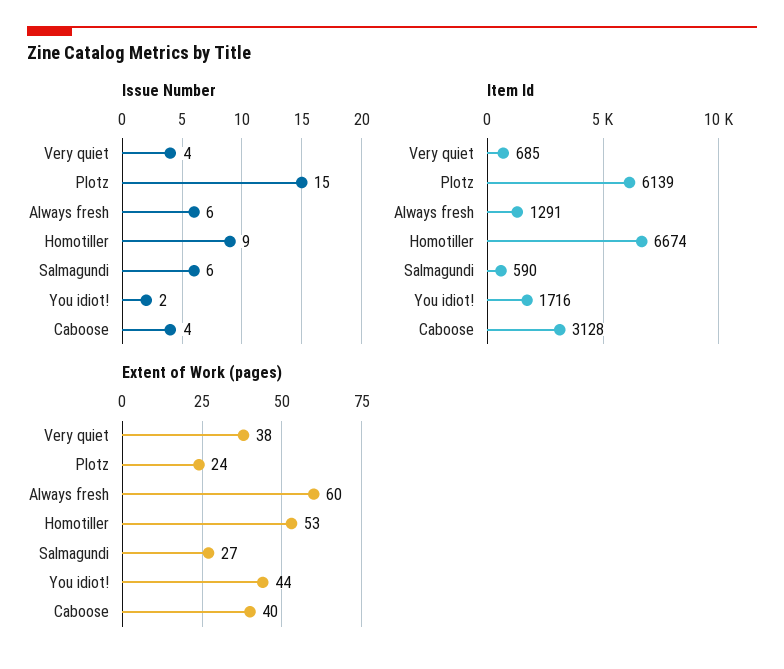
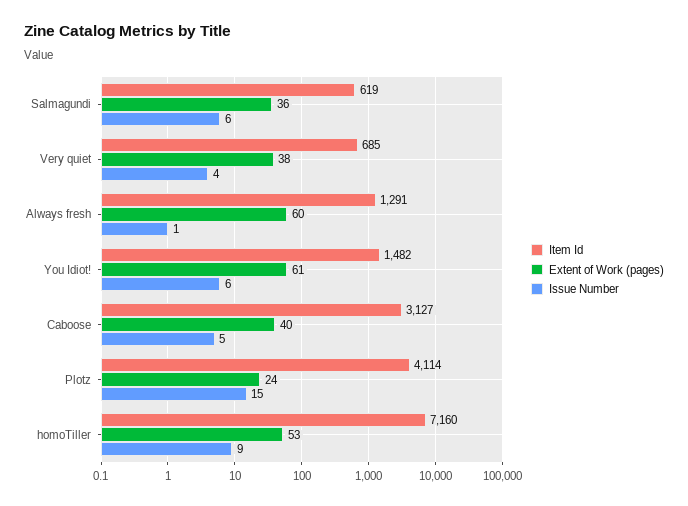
  {
    "Issue Number": {
      "Very quiet": 4,
      "Plotz": 15,
-     "Always fresh": 6,
+     "Always fresh": 1,
      "Homotiller": 9,
      "Salmagundi": 6,
-     "You idiot!": 2,
+     "You idiot!": 6,
-     "Caboose": 4
+     "Caboose": 5
    },
    "Item Id": {
      "Very quiet": 685,
-     "Plotz": 6139,
+     "Plotz": 4114,
      "Always fresh": 1291,
-     "Homotiller": 6674,
+     "Homotiller": 7160,
-     "Salmagundi": 590,
+     "Salmagundi": 619,
-     "You idiot!": 1716,
+     "You idiot!": 1482,
-     "Caboose": 3128
+     "Caboose": 3127
    },
    "Extent of Work (pages)": {
      "Very quiet": 38,
      "Plotz": 24,
      "Always fresh": 60,
      "Homotiller": 53,
-     "Salmagundi": 27,
+     "Salmagundi": 36,
-     "You idiot!": 44,
+     "You idiot!": 61,
      "Caboose": 40
    }
  }

